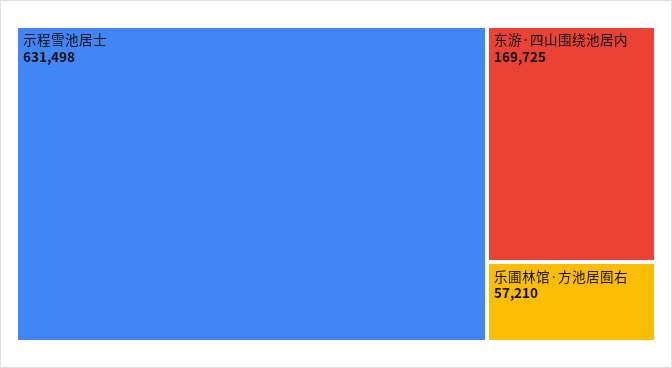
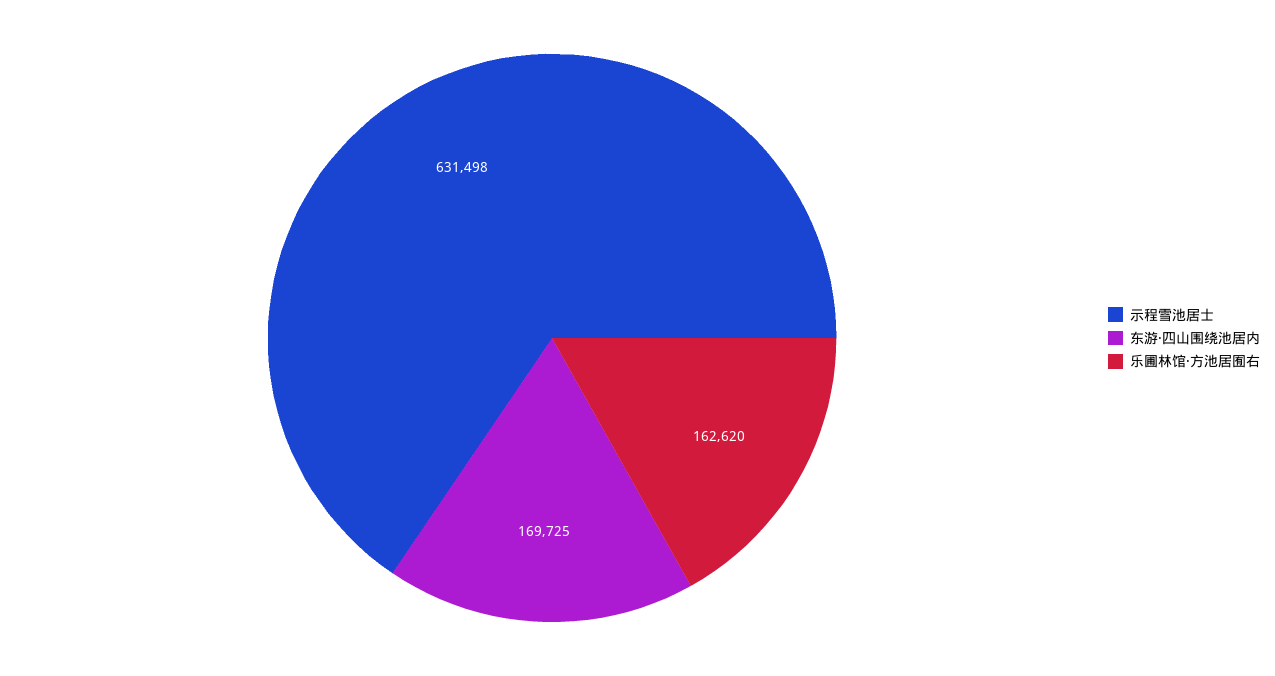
  {
    "示程雪池居士": 631498,
    "东游·四山围绕池居内": 169725,
-   "乐圃林馆·方池居囿右": 57210
+   "乐圃林馆·方池居囿右": 162620
  }

